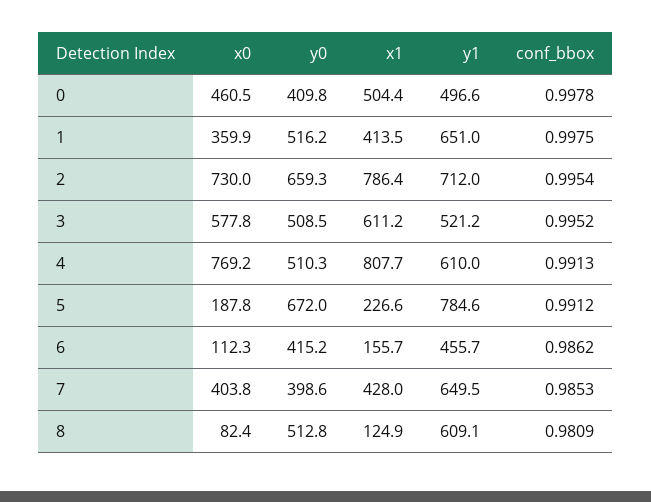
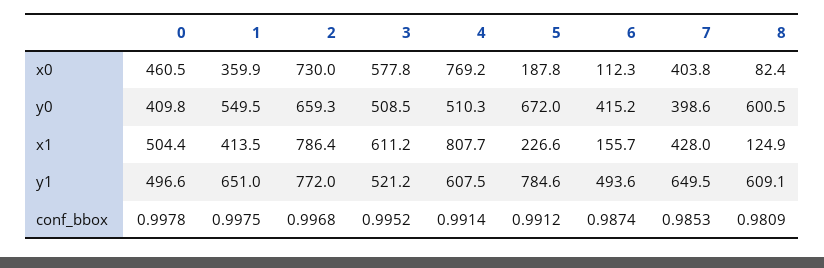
  {
    "x0": {
      "0": 460.5,
      "1": 359.9,
      "2": 730,
      "3": 577.8,
      "4": 769.2,
      "5": 187.8,
      "6": 112.3,
      "7": 403.8,
      "8": 82.4
    },
    "y0": {
      "0": 409.8,
-     "1": 516.2,
+     "1": 549.5,
      "2": 659.3,
      "3": 508.5,
      "4": 510.3,
      "5": 672,
      "6": 415.2,
      "7": 398.6,
-     "8": 512.8
+     "8": 600.5
    },
    "x1": {
      "0": 504.4,
      "1": 413.5,
      "2": 786.4,
      "3": 611.2,
      "4": 807.7,
      "5": 226.6,
      "6": 155.7,
      "7": 428,
      "8": 124.9
    },
    "y1": {
      "0": 496.6,
      "1": 651,
-     "2": 712,
+     "2": 772,
      "3": 521.2,
-     "4": 610,
+     "4": 607.5,
      "5": 784.6,
-     "6": 455.7,
+     "6": 493.6,
      "7": 649.5,
      "8": 609.1
    },
    "conf_bbox": {
      "0": 0.9978,
      "1": 0.9975,
-     "2": 0.9954,
+     "2": 0.9968,
      "3": 0.9952,
-     "4": 0.9913,
+     "4": 0.9914,
      "5": 0.9912,
-     "6": 0.9862,
+     "6": 0.9874,
      "7": 0.9853,
      "8": 0.9809
    }
  }

